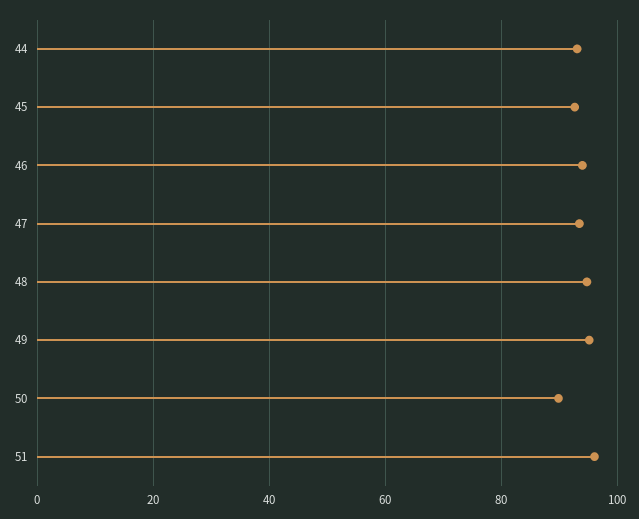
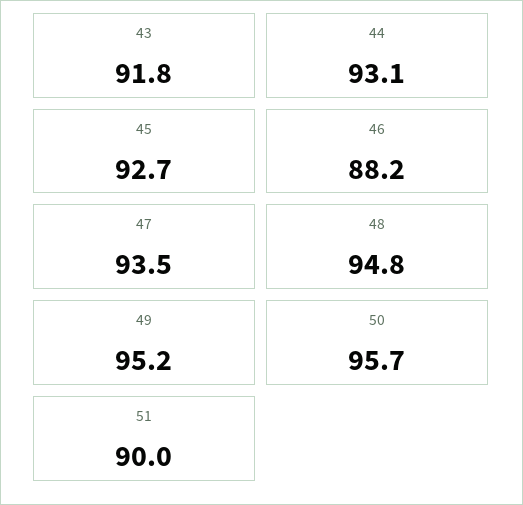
  {
    "44": 93.1,
    "45": 92.7,
-   "46": 94,
+   "46": 88.2,
    "47": 93.5,
    "48": 94.8,
    "49": 95.2,
-   "50": 90,
+   "50": 95.7,
-   "51": 96
+   "51": 90,
+   "43": 91.8
  }

